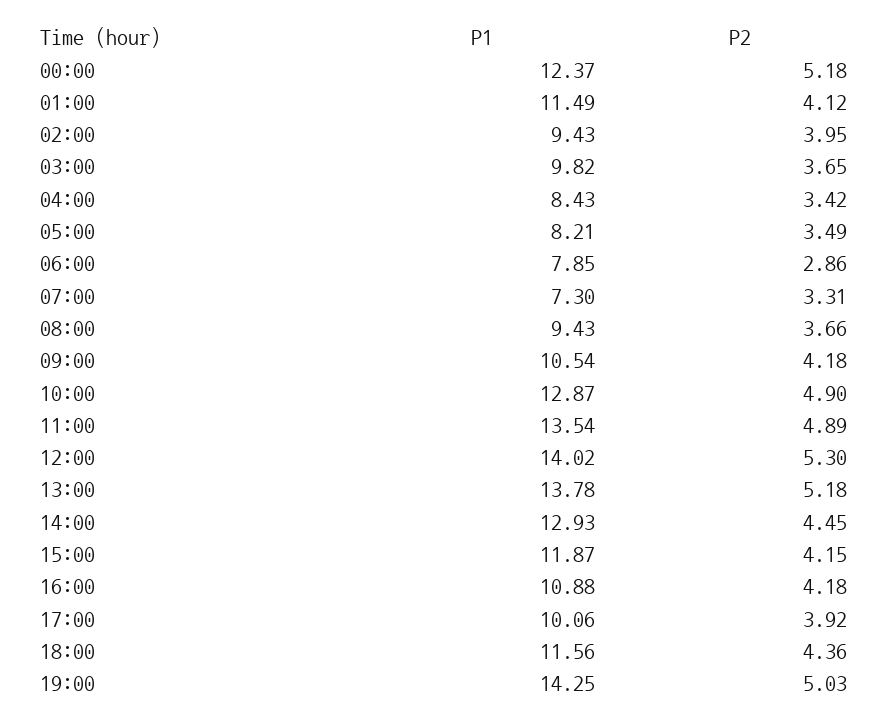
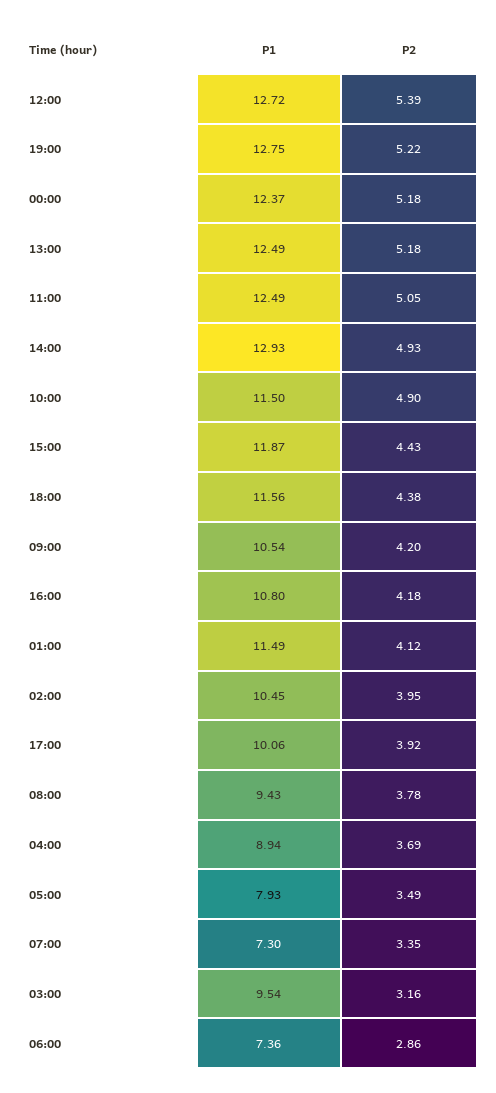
  {
    "P1": {
      "00:00": 12.37,
      "01:00": 11.49,
-     "02:00": 9.43,
+     "02:00": 10.45,
-     "03:00": 9.82,
+     "03:00": 9.54,
-     "04:00": 8.43,
+     "04:00": 8.94,
-     "05:00": 8.21,
+     "05:00": 7.93,
-     "06:00": 7.85,
+     "06:00": 7.36,
      "07:00": 7.3,
      "08:00": 9.43,
      "09:00": 10.54,
-     "10:00": 12.87,
+     "10:00": 11.5,
-     "11:00": 13.54,
+     "11:00": 12.49,
-     "12:00": 14.02,
+     "12:00": 12.72,
-     "13:00": 13.78,
+     "13:00": 12.49,
      "14:00": 12.93,
      "15:00": 11.87,
-     "16:00": 10.88,
+     "16:00": 10.8,
      "17:00": 10.06,
      "18:00": 11.56,
-     "19:00": 14.25
+     "19:00": 12.75
    },
    "P2": {
      "00:00": 5.18,
      "01:00": 4.12,
      "02:00": 3.95,
-     "03:00": 3.65,
+     "03:00": 3.16,
-     "04:00": 3.42,
+     "04:00": 3.69,
      "05:00": 3.49,
      "06:00": 2.86,
-     "07:00": 3.31,
+     "07:00": 3.35,
-     "08:00": 3.66,
+     "08:00": 3.78,
-     "09:00": 4.18,
+     "09:00": 4.2,
      "10:00": 4.9,
-     "11:00": 4.89,
+     "11:00": 5.05,
-     "12:00": 5.3,
+     "12:00": 5.39,
      "13:00": 5.18,
-     "14:00": 4.45,
+     "14:00": 4.93,
-     "15:00": 4.15,
+     "15:00": 4.43,
      "16:00": 4.18,
      "17:00": 3.92,
-     "18:00": 4.36,
+     "18:00": 4.38,
-     "19:00": 5.03
+     "19:00": 5.22
    }
  }

